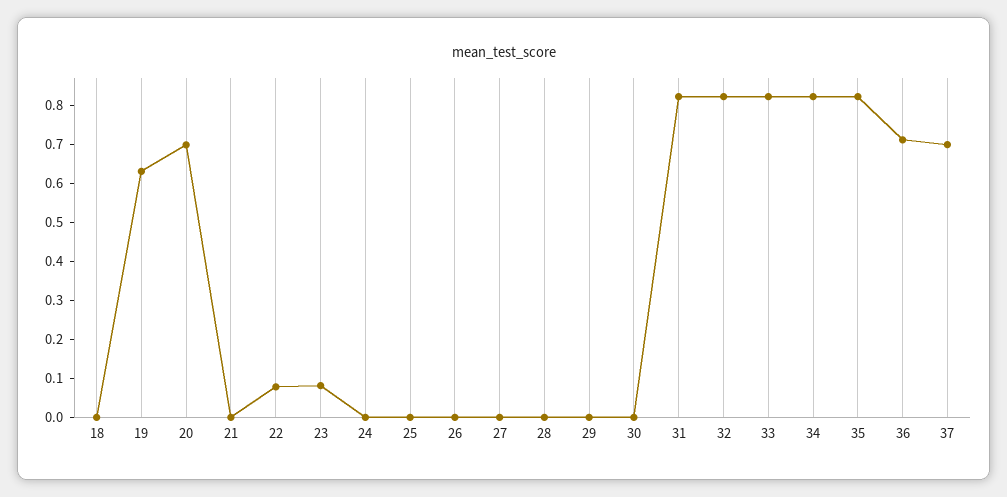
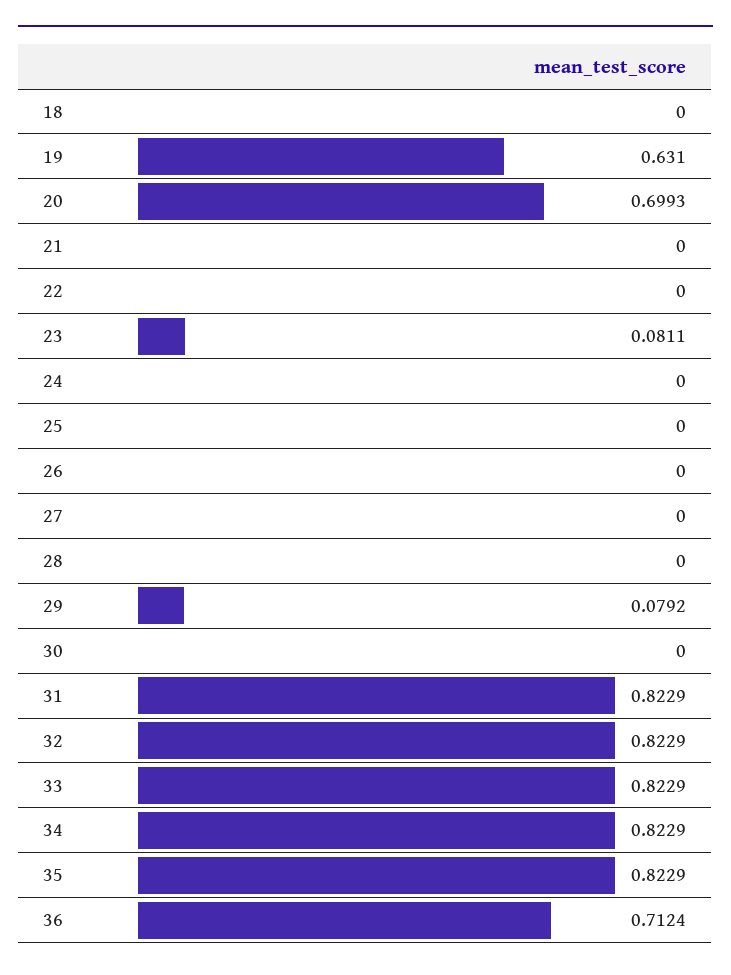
  {
    "18": 0,
    "19": 0.631,
    "20": 0.6993,
    "21": 0,
-   "22": 0.075,
+   "22": 0,
    "23": 0.0811,
    "24": 0,
    "25": 0,
    "26": 0,
    "27": 0,
    "28": 0,
-   "29": 0,
+   "29": 0.0792,
    "30": 0,
    "31": 0.8229,
    "32": 0.8229,
    "33": 0.8229,
    "34": 0.8229,
    "35": 0.8229,
-   "36": 0.7124,
+   "36": 0.7124
-   "37": 0.7
  }

